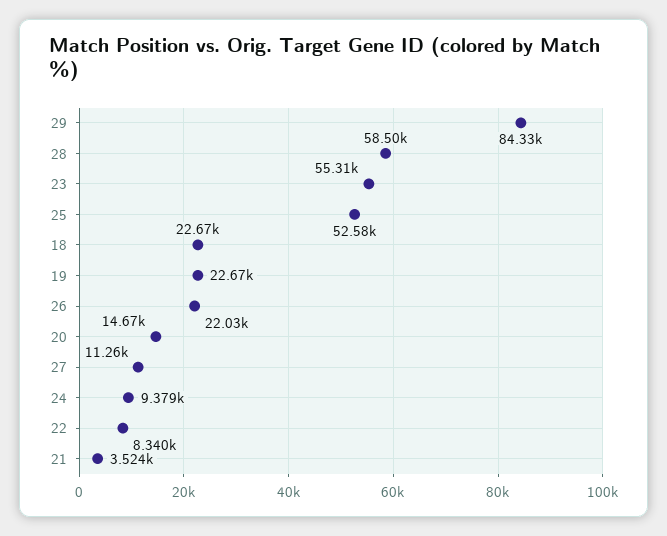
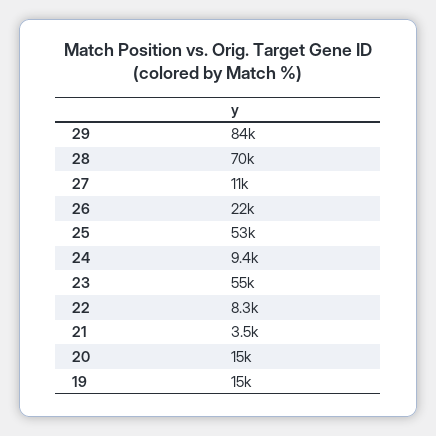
  {
    "29": 84330,
-   "28": 58500,
+   "28": 70000,
    "23": 55310,
    "25": 52580,
-   "18": 22670,
-   "19": 22670,
+   "19": 15000,
    "26": 22030,
    "20": 14670,
    "27": 11260,
    "24": 9379,
    "22": 8340,
    "21": 3524
  }

